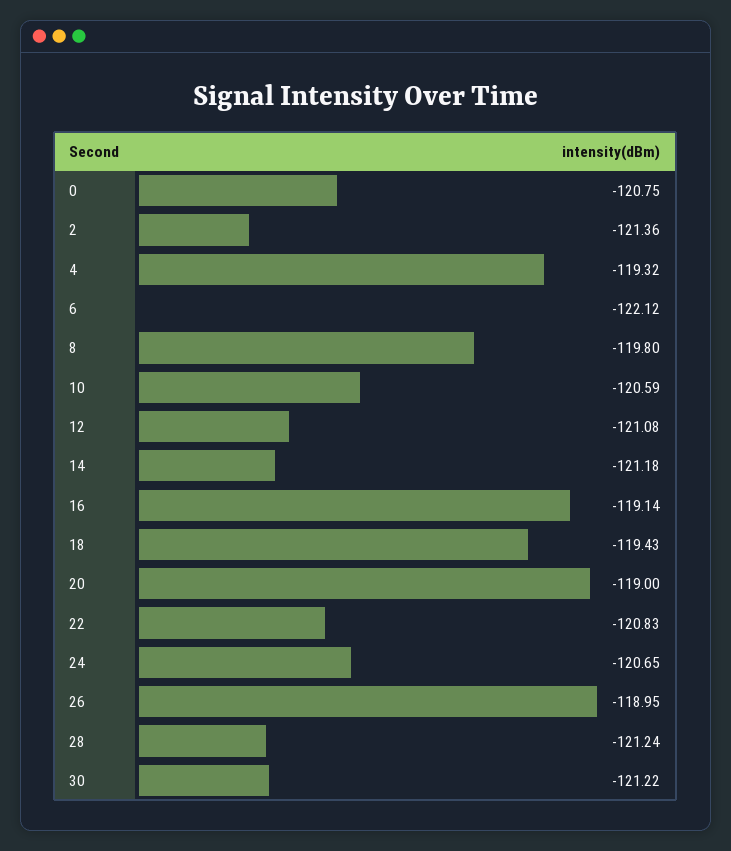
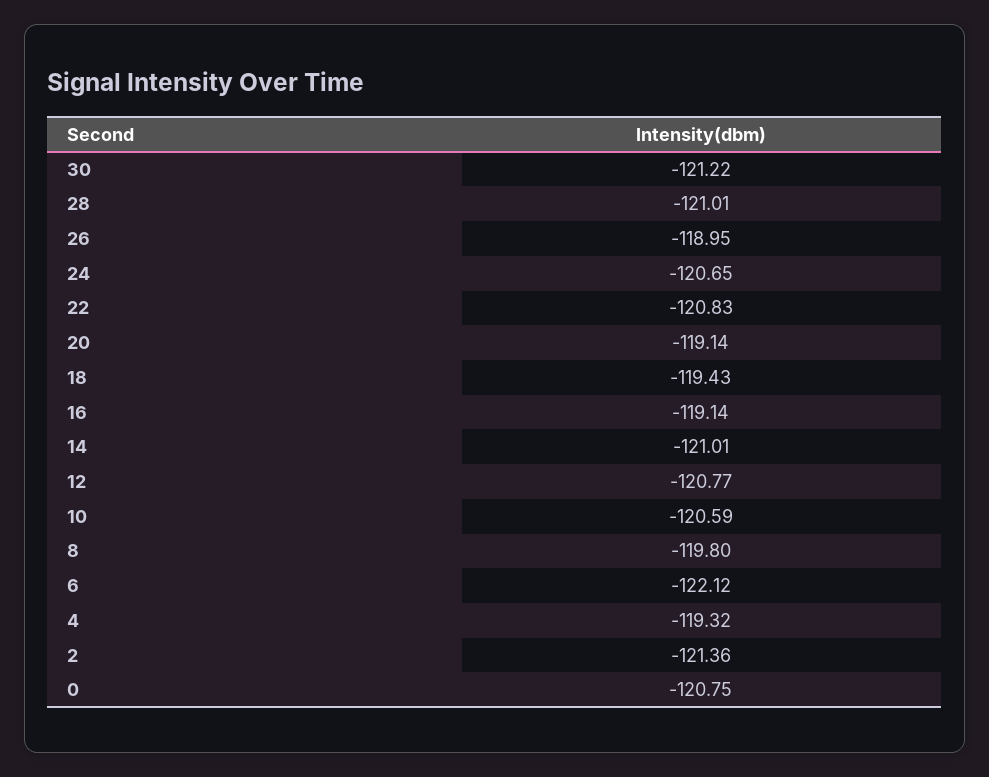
  {
    "0": -120.75,
    "2": -121.36,
    "4": -119.32,
    "6": -122.12,
    "8": -119.8,
    "10": -120.59,
-   "12": -121.08,
+   "12": -120.77,
-   "14": -121.18,
+   "14": -121.01,
    "16": -119.14,
    "18": -119.43,
-   "20": -119,
+   "20": -119.14,
    "22": -120.83,
    "24": -120.65,
    "26": -118.95,
-   "28": -121.24,
+   "28": -121.01,
    "30": -121.22
  }

